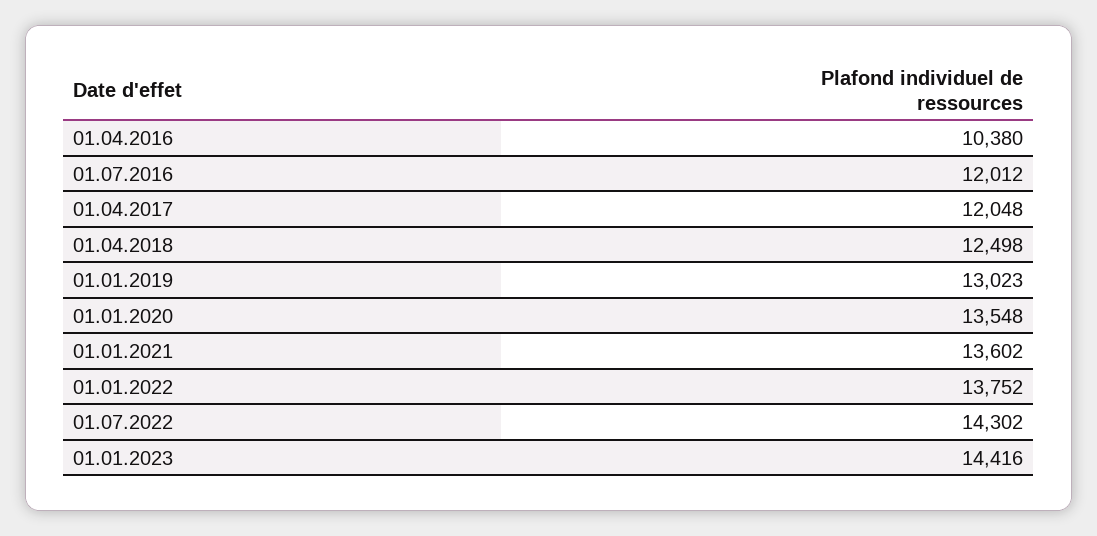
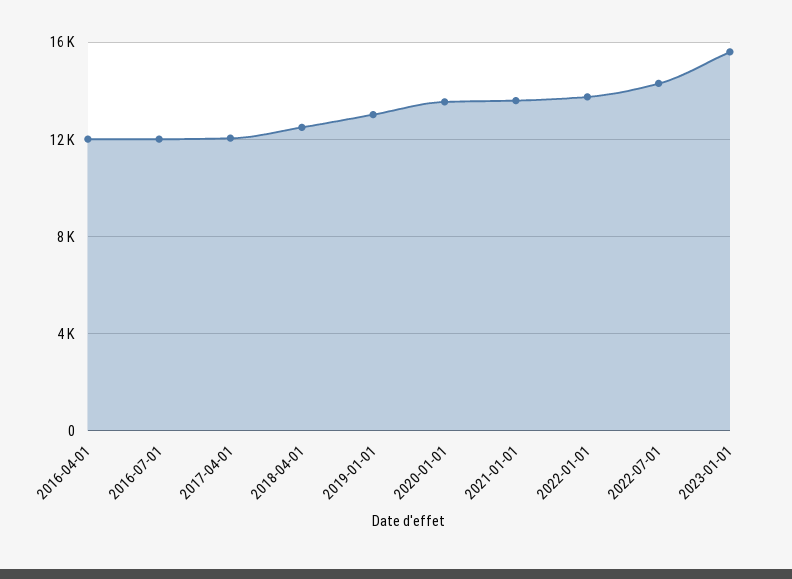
  {
-   "01.04.2016": 10380,
+   "01.04.2016": 12000,
    "01.07.2016": 12012,
    "01.04.2017": 12048,
    "01.04.2018": 12498,
    "01.01.2019": 13023,
    "01.01.2020": 13548,
    "01.01.2021": 13602,
    "01.01.2022": 13752,
    "01.07.2022": 14302,
-   "01.01.2023": 14416
+   "01.01.2023": 15500
  }

